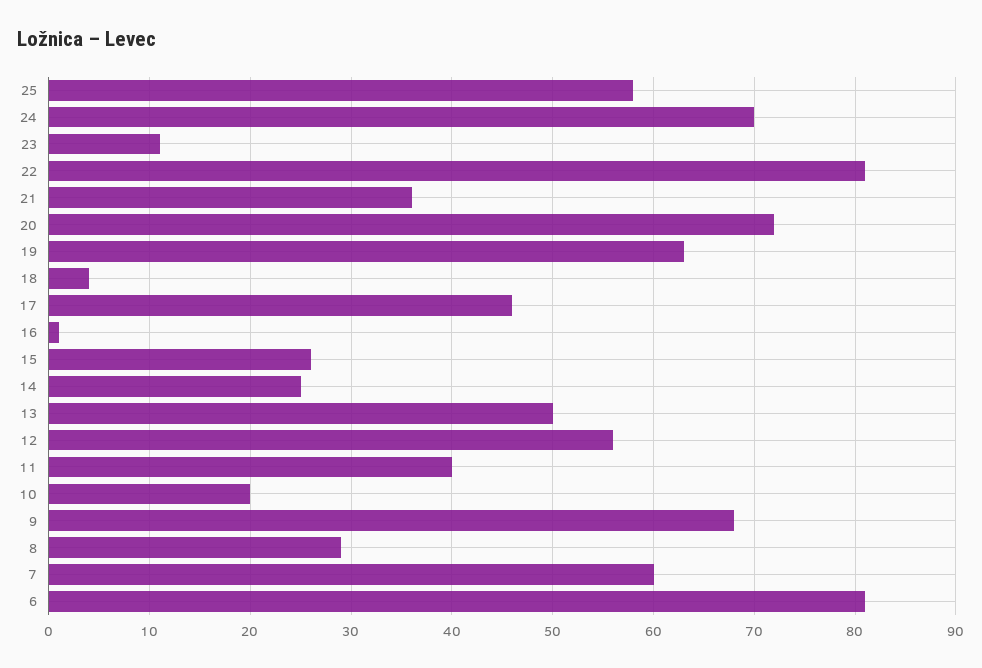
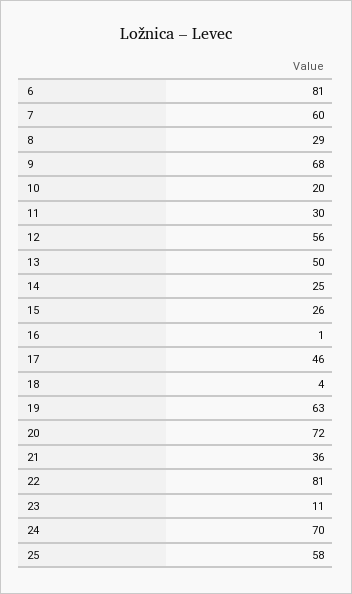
  {
    "25": 58,
    "24": 70,
    "23": 11,
    "22": 81,
    "21": 36,
    "20": 72,
    "19": 63,
    "18": 4,
    "17": 46,
    "16": 1,
    "15": 26,
    "14": 25,
    "13": 50,
    "12": 56,
-   "11": 40,
+   "11": 30,
    "10": 20,
    "9": 68,
    "8": 29,
    "7": 60,
    "6": 81
  }

